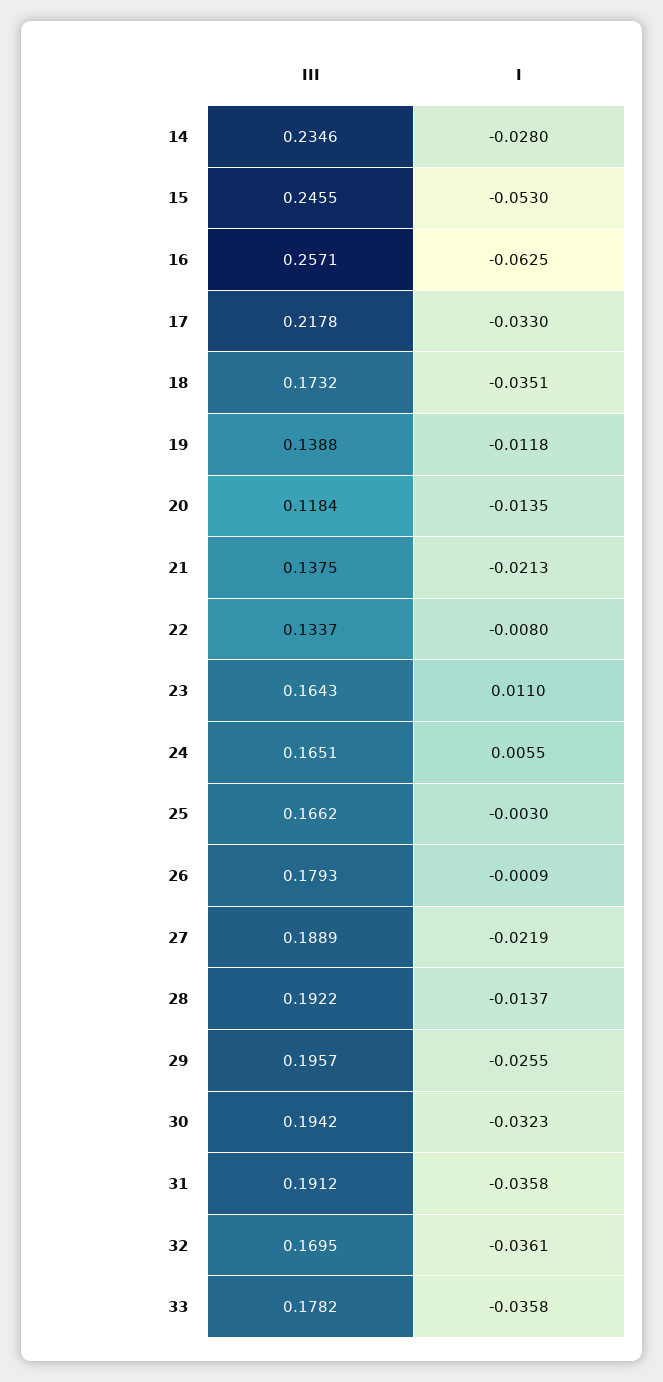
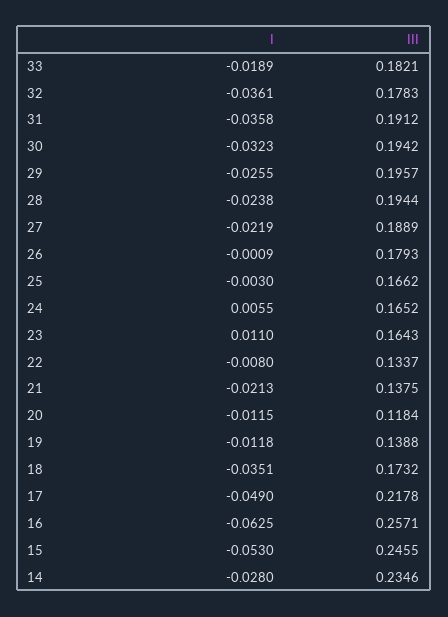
  {
    "III": {
      "14": 0.2346,
      "15": 0.2455,
      "16": 0.2571,
      "17": 0.2178,
      "18": 0.1732,
      "19": 0.1388,
      "20": 0.1184,
      "21": 0.1375,
      "22": 0.1337,
      "23": 0.1643,
-     "24": 0.1651,
+     "24": 0.1652,
      "25": 0.1662,
      "26": 0.1793,
      "27": 0.1889,
-     "28": 0.1922,
+     "28": 0.1944,
      "29": 0.1957,
      "30": 0.1942,
      "31": 0.1912,
-     "32": 0.1695,
+     "32": 0.1783,
-     "33": 0.1782
+     "33": 0.1821
    },
    "I": {
      "14": -0.028,
      "15": -0.053,
      "16": -0.0625,
-     "17": -0.033,
+     "17": -0.049,
      "18": -0.0351,
      "19": -0.0118,
-     "20": -0.0135,
+     "20": -0.0115,
      "21": -0.0213,
      "22": -0.008,
      "23": 0.011,
      "24": 0.0055,
      "25": -0.003,
      "26": -0.0009,
      "27": -0.0219,
-     "28": -0.0137,
+     "28": -0.0238,
      "29": -0.0255,
      "30": -0.0323,
      "31": -0.0358,
      "32": -0.0361,
-     "33": -0.0358
+     "33": -0.0189
    }
  }

